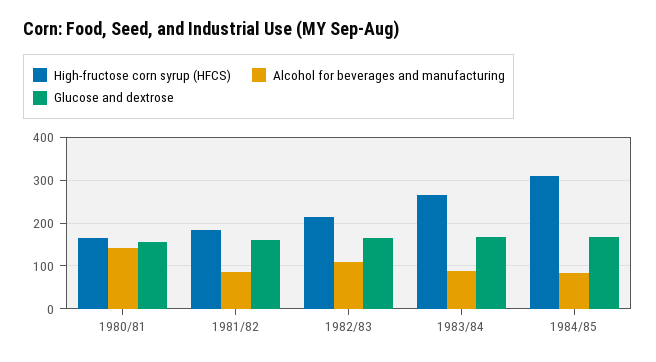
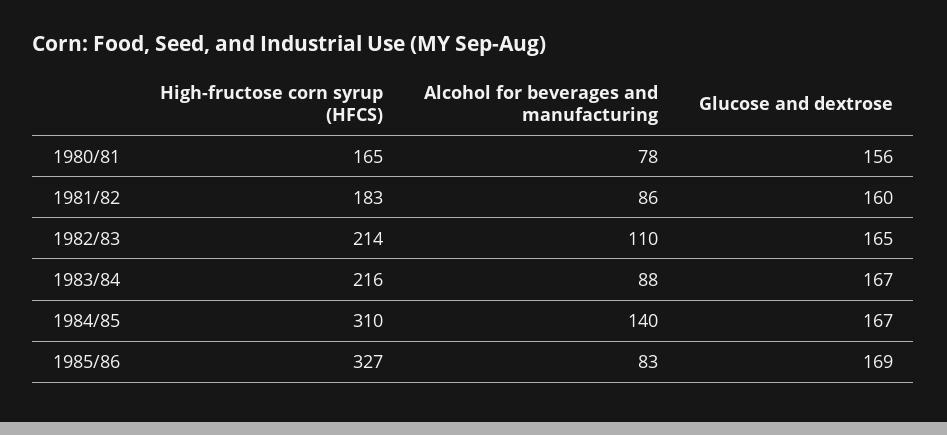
  {
    "High-fructose corn syrup (HFCS)": {
      "1980/81": 165,
      "1981/82": 183,
      "1982/83": 214,
-     "1983/84": 260,
+     "1983/84": 216,
-     "1984/85": 310
+     "1984/85": 310,
+     "1985/86": 327
    },
    "Alcohol for beverages and manufacturing": {
-     "1980/81": 140,
+     "1980/81": 78,
      "1981/82": 86,
      "1982/83": 110,
      "1983/84": 88,
-     "1984/85": 80
+     "1984/85": 140,
+     "1985/86": 83
    },
    "Glucose and dextrose": {
      "1980/81": 156,
      "1981/82": 160,
      "1982/83": 165,
      "1983/84": 167,
-     "1984/85": 167
+     "1984/85": 167,
+     "1985/86": 169
    }
  }

